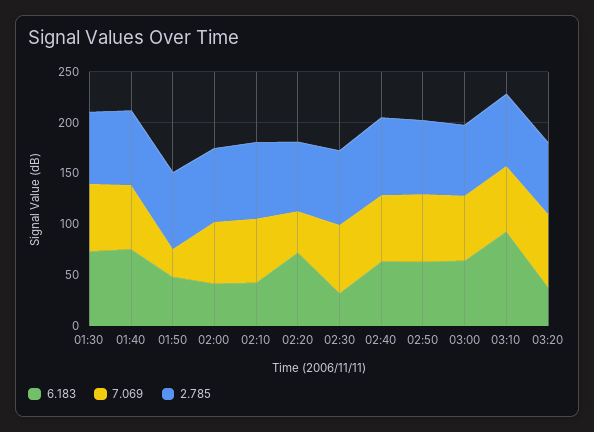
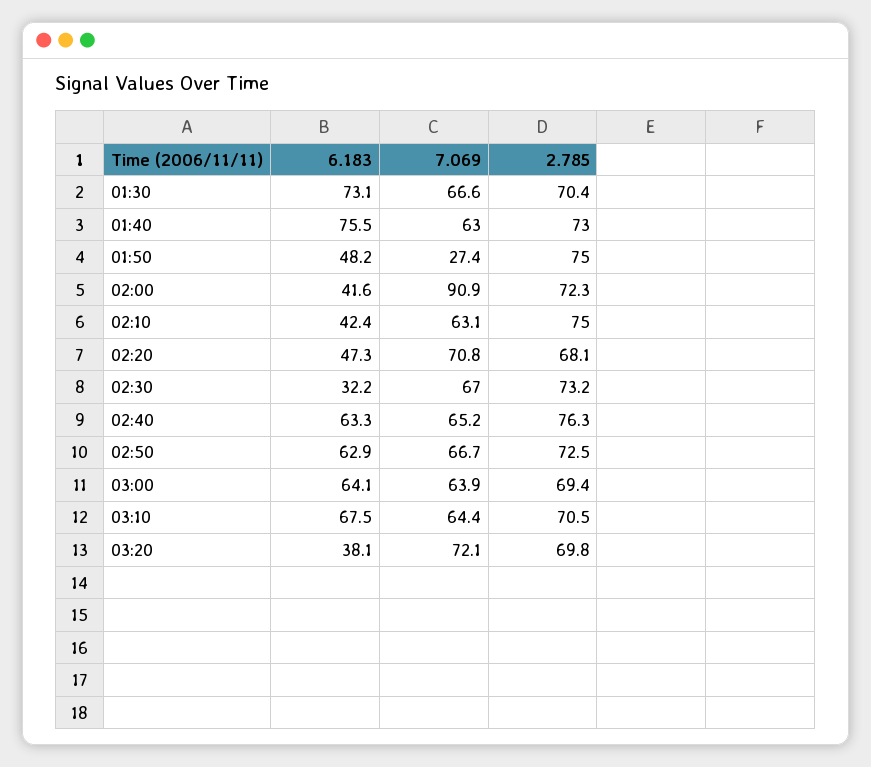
  {
    "6.183": {
      "01:30": 73.1,
      "01:40": 75.5,
      "01:50": 48.2,
      "02:00": 41.6,
      "02:10": 42.4,
-     "02:20": 70,
+     "02:20": 47.3,
      "02:30": 32.2,
      "02:40": 63.3,
      "02:50": 62.9,
      "03:00": 64.1,
-     "03:10": 90,
+     "03:10": 67.5,
      "03:20": 38.1
    },
    "7.069": {
      "01:30": 66.6,
      "01:40": 63,
      "01:50": 27.4,
-     "02:00": 60,
+     "02:00": 90.9,
      "02:10": 63.1,
-     "02:20": 40,
+     "02:20": 70.8,
      "02:30": 67,
      "02:40": 65.2,
      "02:50": 66.7,
      "03:00": 63.9,
      "03:10": 64.4,
      "03:20": 72.1
    },
    "2.785": {
      "01:30": 70.4,
      "01:40": 73,
      "01:50": 75,
      "02:00": 72.3,
      "02:10": 75,
      "02:20": 68.1,
      "02:30": 73.2,
      "02:40": 76.3,
      "02:50": 72.5,
      "03:00": 69.4,
      "03:10": 70.5,
      "03:20": 69.8
    }
  }

